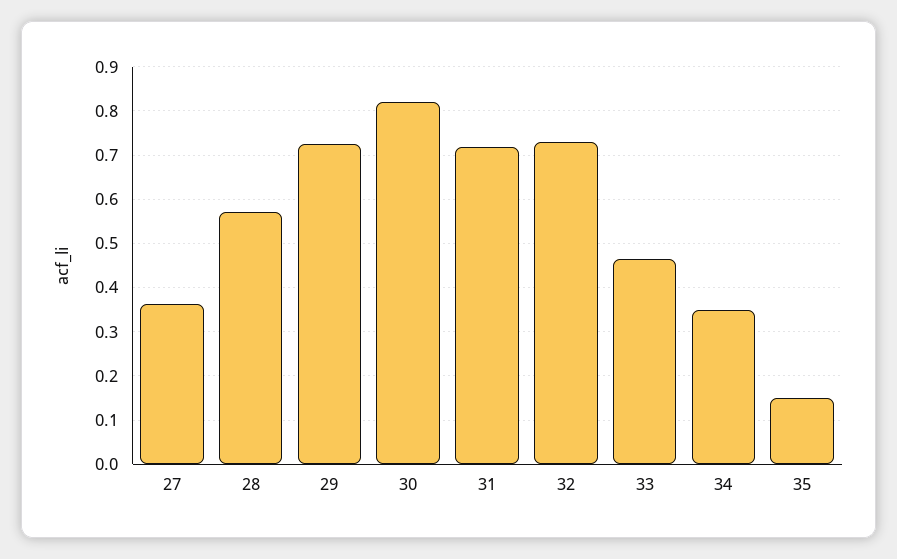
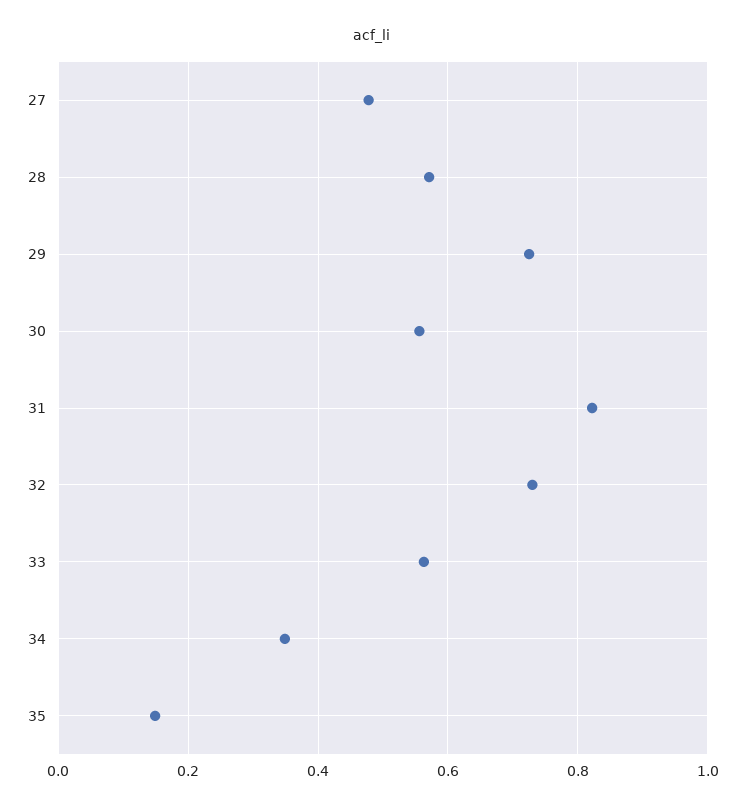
  {
-   "27": 0.36,
+   "27": 0.48,
    "28": 0.58,
    "29": 0.72,
-   "30": 0.82,
+   "30": 0.56,
-   "31": 0.72,
+   "31": 0.82,
    "32": 0.74,
-   "33": 0.46,
+   "33": 0.56,
    "34": 0.34,
    "35": 0.14
  }

